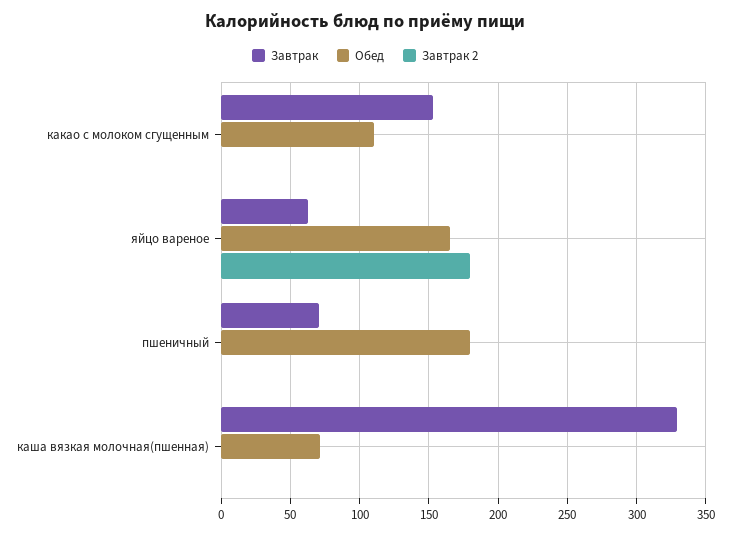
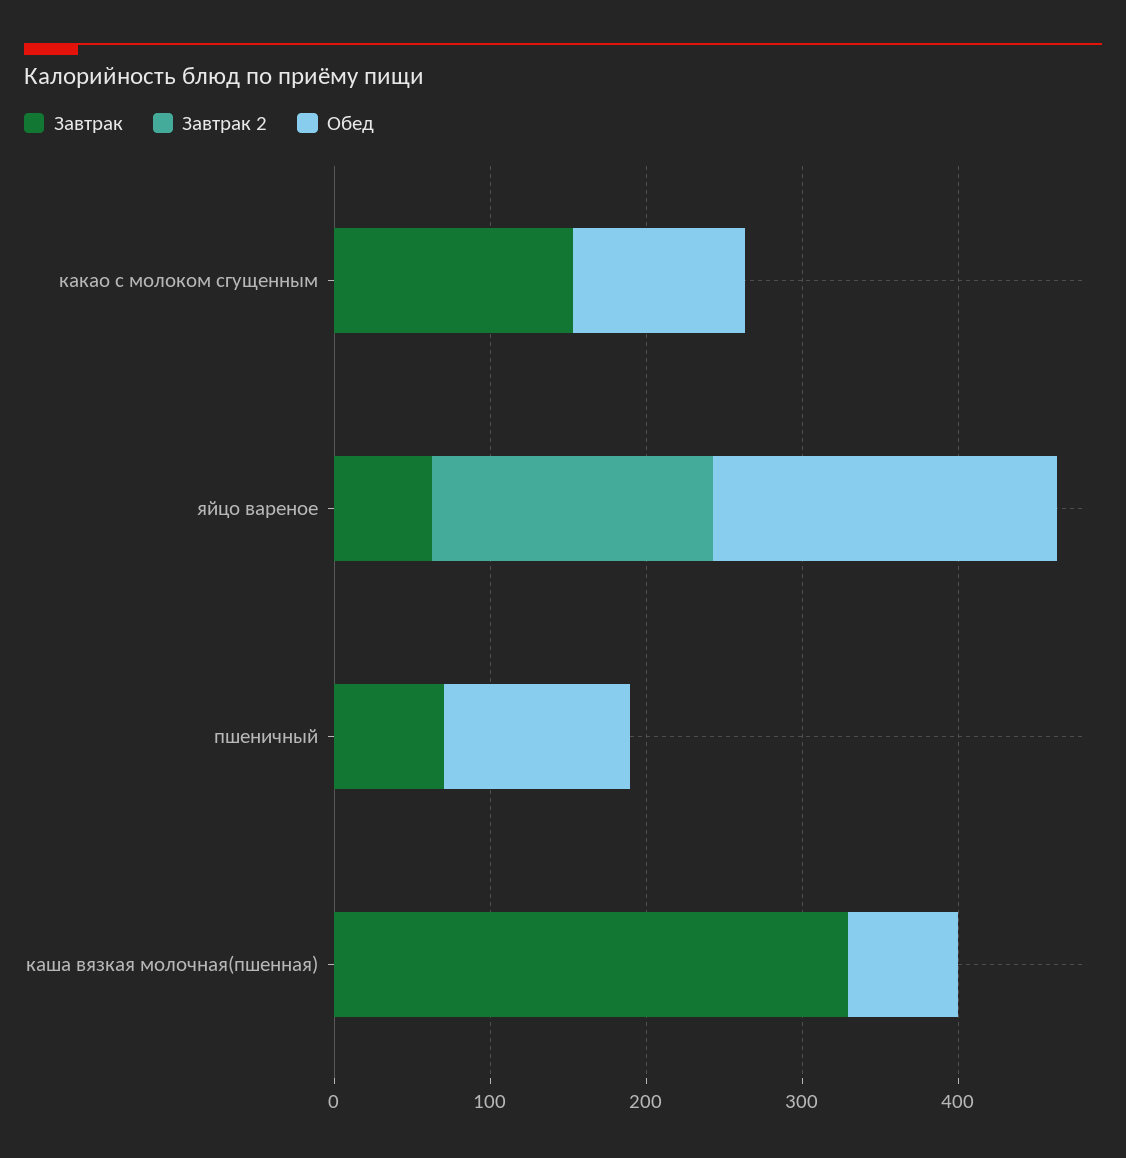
  {
    "Завтрак": {
      "какао с молоком сгущенным": 155,
      "яйцо вареное": 65,
      "пшеничный": 70,
      "каша вязкая молочная(пшенная)": 330
    },
    "Обед": {
      "какао с молоком сгущенным": 110,
-     "яйцо вареное": 165,
+     "яйцо вареное": 220,
-     "пшеничный": 180,
+     "пшеничный": 120,
      "каша вязкая молочная(пшенная)": 70
    },
    "Завтрак 2": {
      "какао с молоком сгущенным": 0,
      "яйцо вареное": 180,
      "пшеничный": 0,
      "каша вязкая молочная(пшенная)": 0
    }
  }

